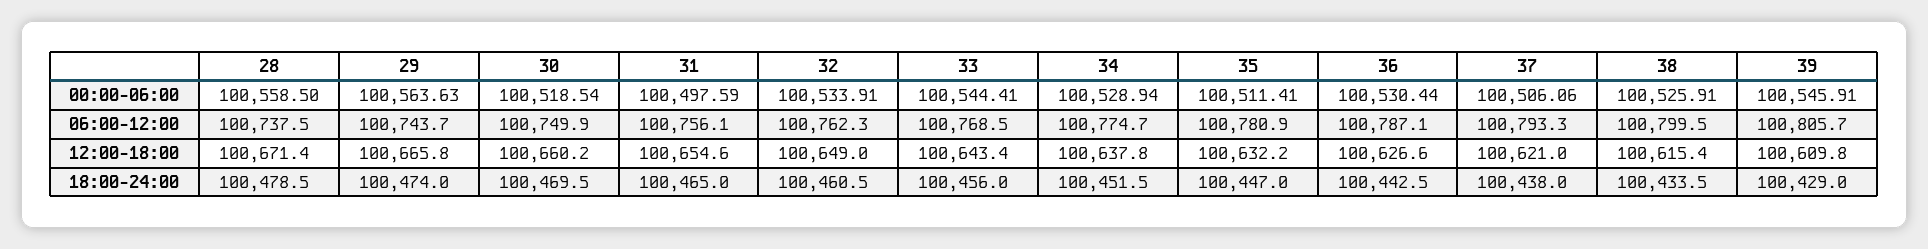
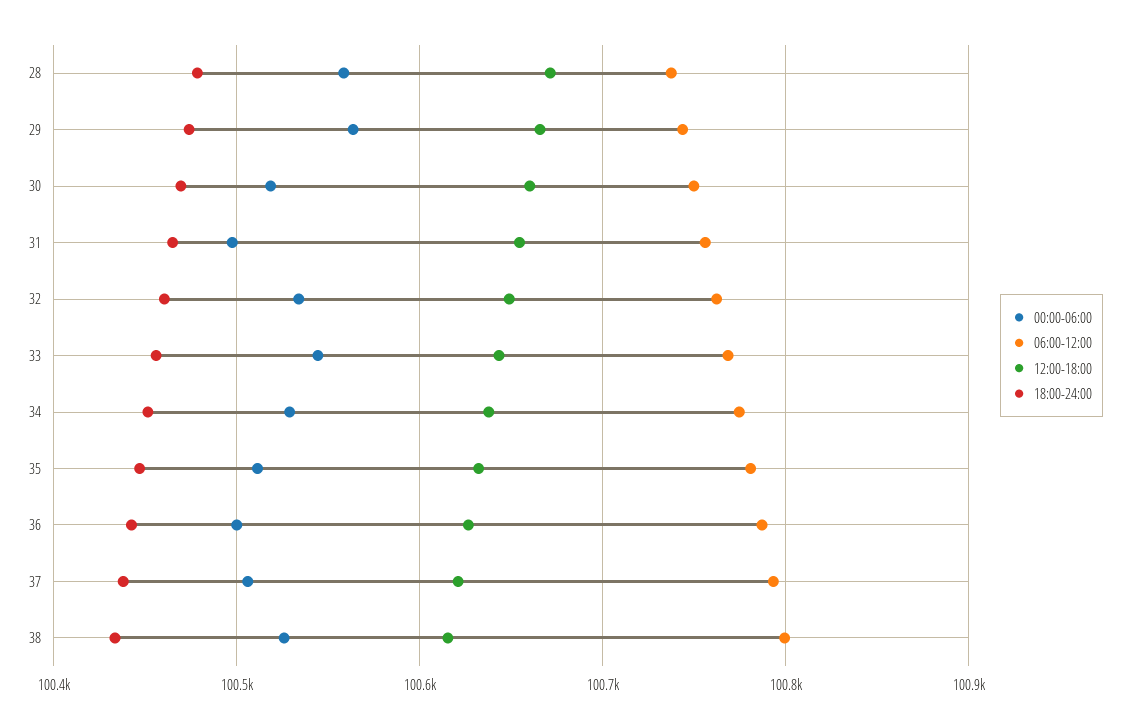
  {
    "00:00-06:00": {
      "28": 100558.5,
      "29": 100563.63,
      "30": 100518.54,
      "31": 100497.59,
      "32": 100533.91,
      "33": 100544.41,
      "34": 100528.94,
      "35": 100511.41,
-     "36": 100530.44,
+     "36": 100500,
      "37": 100506.06,
-     "38": 100525.91,
+     "38": 100525.91
-     "39": 100545.91
    },
    "06:00-12:00": {
      "28": 100737.5,
      "29": 100743.7,
      "30": 100749.9,
      "31": 100756.1,
      "32": 100762.3,
      "33": 100768.5,
      "34": 100774.7,
      "35": 100780.9,
      "36": 100787.1,
      "37": 100793.3,
-     "38": 100799.5,
+     "38": 100799.5
-     "39": 100805.7
    },
    "12:00-18:00": {
      "28": 100671.4,
      "29": 100665.8,
      "30": 100660.2,
      "31": 100654.6,
      "32": 100649,
      "33": 100643.4,
      "34": 100637.8,
      "35": 100632.2,
      "36": 100626.6,
      "37": 100621,
-     "38": 100615.4,
+     "38": 100615.4
-     "39": 100609.8
    },
    "18:00-24:00": {
      "28": 100478.5,
      "29": 100474,
      "30": 100469.5,
      "31": 100465,
      "32": 100460.5,
      "33": 100456,
      "34": 100451.5,
      "35": 100447,
      "36": 100442.5,
      "37": 100438,
-     "38": 100433.5,
+     "38": 100433.5
-     "39": 100429
    }
  }

